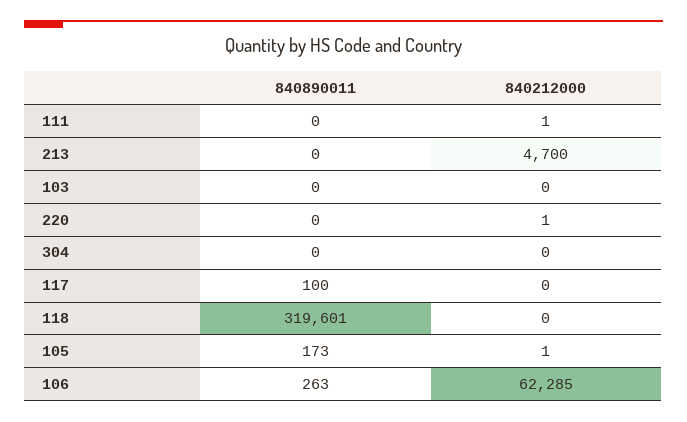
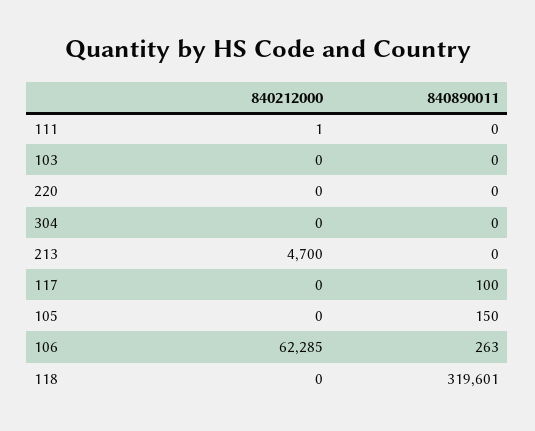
  {
    "840890011": {
      "111": 0,
      "213": 0,
      "103": 0,
      "220": 0,
      "304": 0,
      "117": 100,
      "118": 319601,
-     "105": 173,
+     "105": 150,
      "106": 263
    },
    "840212000": {
      "111": 1,
      "213": 4700,
      "103": 0,
-     "220": 1,
+     "220": 0,
      "304": 0,
      "117": 0,
      "118": 0,
-     "105": 1,
+     "105": 0,
      "106": 62285
    }
  }

